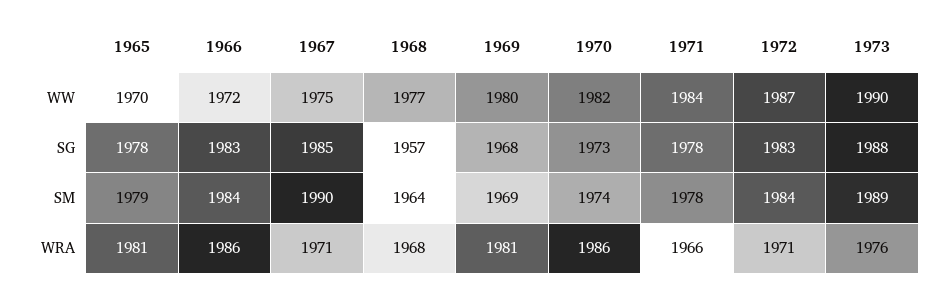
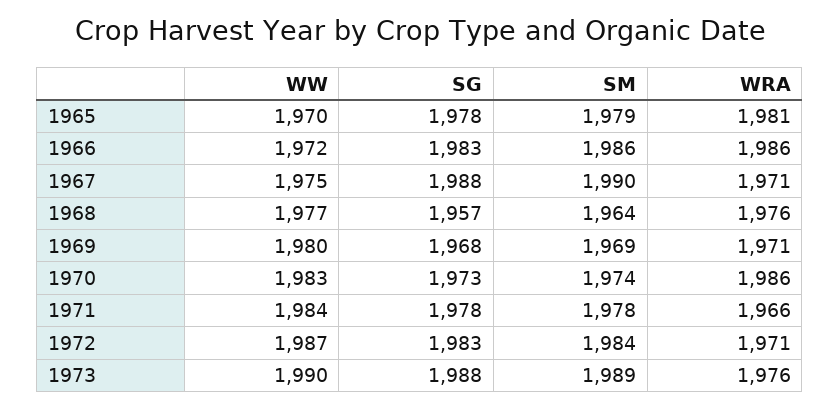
  {
    "1965": {
      "WW": 1970,
      "SG": 1978,
      "SM": 1979,
      "WRA": 1981
    },
    "1966": {
      "WW": 1972,
      "SG": 1983,
-     "SM": 1984,
+     "SM": 1986,
      "WRA": 1986
    },
    "1967": {
      "WW": 1975,
-     "SG": 1985,
+     "SG": 1988,
      "SM": 1990,
      "WRA": 1971
    },
    "1968": {
      "WW": 1977,
      "SG": 1957,
      "SM": 1964,
-     "WRA": 1968
+     "WRA": 1976
    },
    "1969": {
      "WW": 1980,
      "SG": 1968,
      "SM": 1969,
-     "WRA": 1981
+     "WRA": 1971
    },
    "1970": {
-     "WW": 1982,
+     "WW": 1983,
      "SG": 1973,
      "SM": 1974,
      "WRA": 1986
    },
    "1971": {
      "WW": 1984,
      "SG": 1978,
      "SM": 1978,
      "WRA": 1966
    },
    "1972": {
      "WW": 1987,
      "SG": 1983,
      "SM": 1984,
      "WRA": 1971
    },
    "1973": {
      "WW": 1990,
      "SG": 1988,
      "SM": 1989,
      "WRA": 1976
    }
  }

